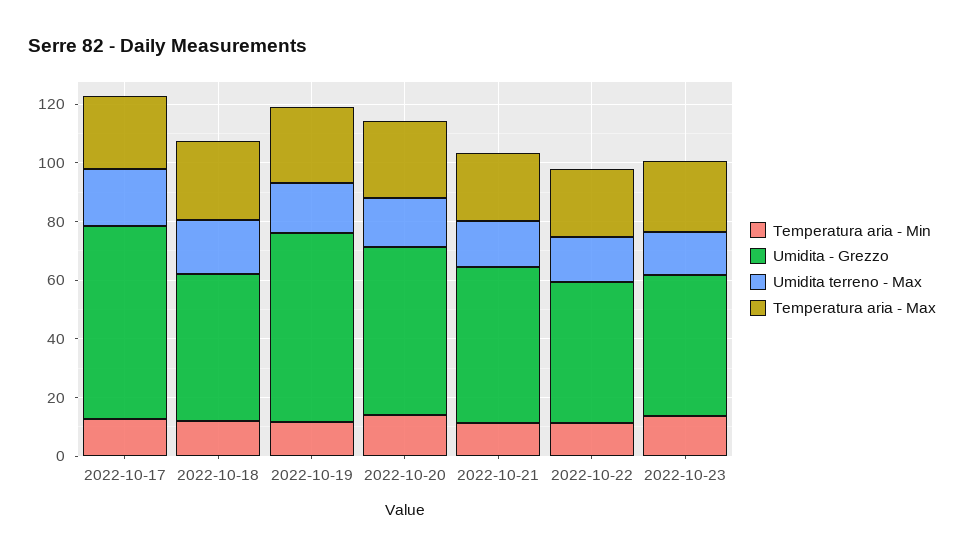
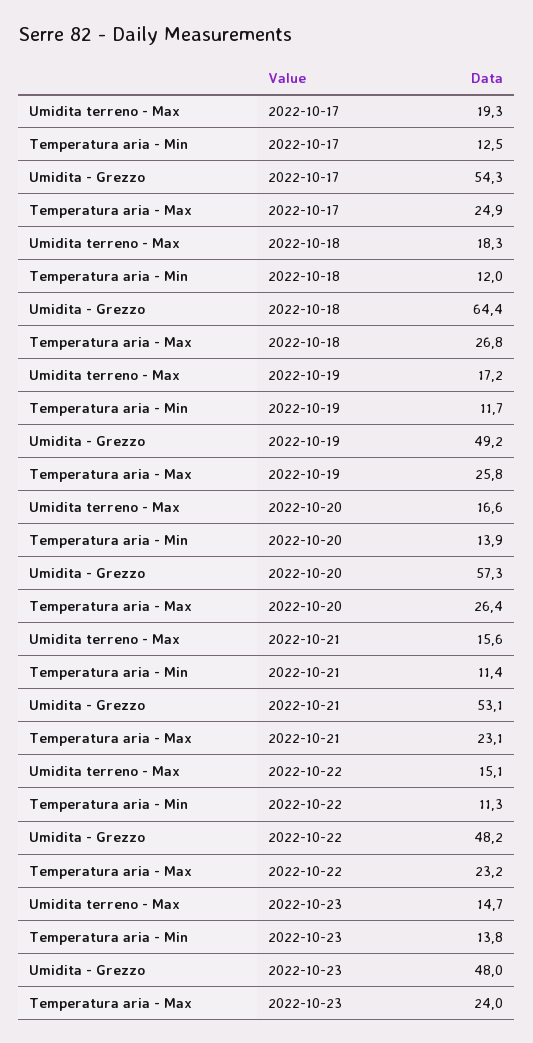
  {
    "Temperatura aria - Min": {
      "2022-10-17": 12.5,
      "2022-10-18": 12,
      "2022-10-19": 11.7,
      "2022-10-20": 13.9,
      "2022-10-21": 11.4,
      "2022-10-22": 11.3,
      "2022-10-23": 13.8
    },
    "Umidita - Grezzo": {
-     "2022-10-17": 65,
+     "2022-10-17": 54.3,
-     "2022-10-18": 50,
+     "2022-10-18": 64.4,
-     "2022-10-19": 65,
+     "2022-10-19": 49.2,
      "2022-10-20": 57.3,
      "2022-10-21": 53.1,
      "2022-10-22": 48.2,
      "2022-10-23": 48
    },
    "Umidita terreno - Max": {
      "2022-10-17": 19.3,
      "2022-10-18": 18.3,
      "2022-10-19": 17.2,
      "2022-10-20": 16.6,
      "2022-10-21": 15.6,
      "2022-10-22": 15.1,
      "2022-10-23": 14.7
    },
    "Temperatura aria - Max": {
      "2022-10-17": 24.9,
      "2022-10-18": 26.8,
      "2022-10-19": 25.8,
      "2022-10-20": 26.4,
      "2022-10-21": 23.1,
      "2022-10-22": 23.2,
      "2022-10-23": 24
    }
  }

